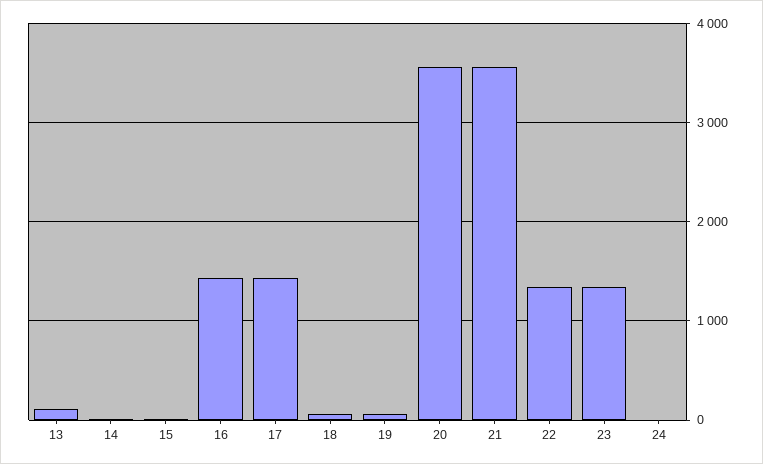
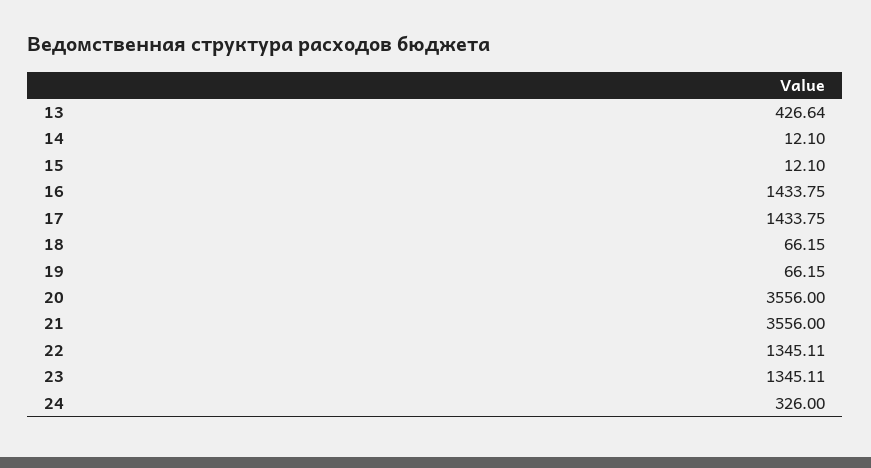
  {
-   "13": 100,
+   "13": 426.64,
    "14": 12.1,
    "15": 12.1,
    "16": 1433.75,
    "17": 1433.75,
    "18": 66.15,
    "19": 66.15,
    "20": 3556,
    "21": 3556,
    "22": 1345.11,
    "23": 1345.11,
-   "24": 0
+   "24": 326
  }

